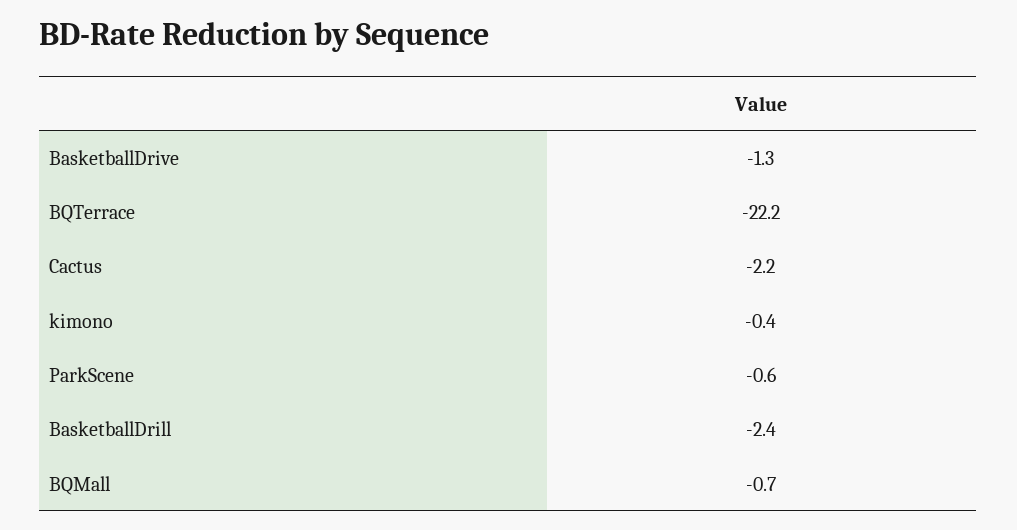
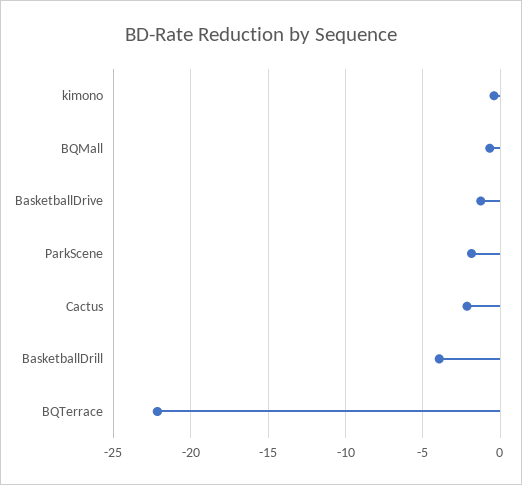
  {
    "BasketballDrive": -1.3,
    "BQTerrace": -22.2,
    "Cactus": -2.2,
    "kimono": -0.4,
-   "ParkScene": -0.6,
+   "ParkScene": -2,
-   "BasketballDrill": -2.4,
+   "BasketballDrill": -4,
    "BQMall": -0.7
  }

